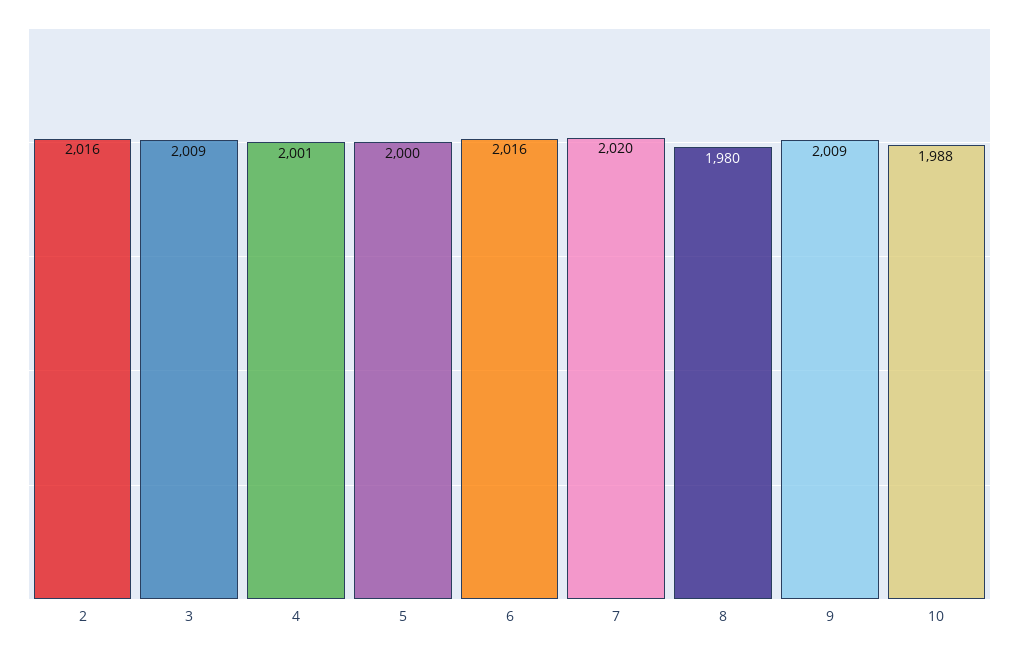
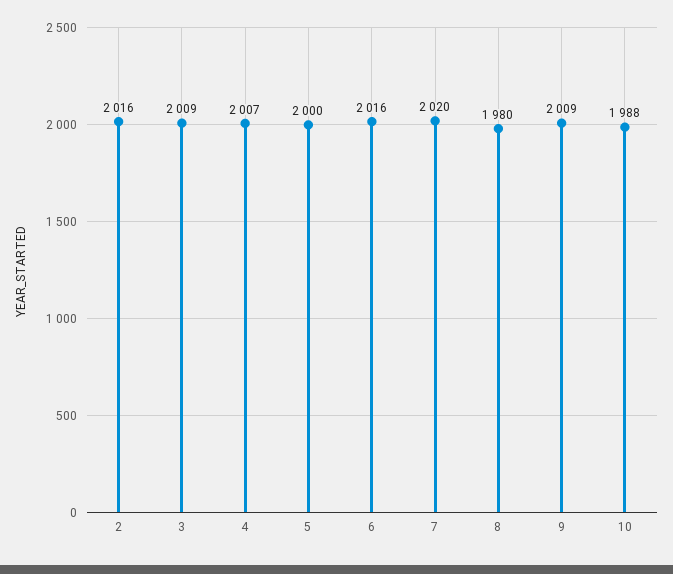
  {
    "2": 2016,
    "3": 2009,
-   "4": 2001,
+   "4": 2007,
    "5": 2000,
    "6": 2016,
    "7": 2020,
    "8": 1980,
    "9": 2009,
    "10": 1988
  }

